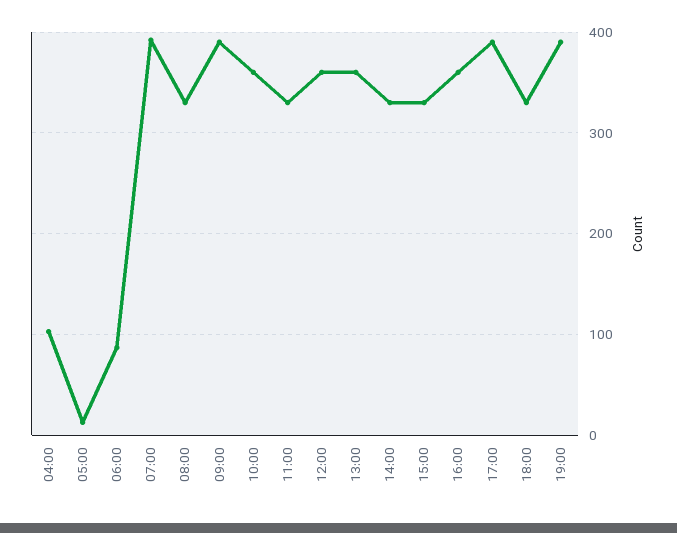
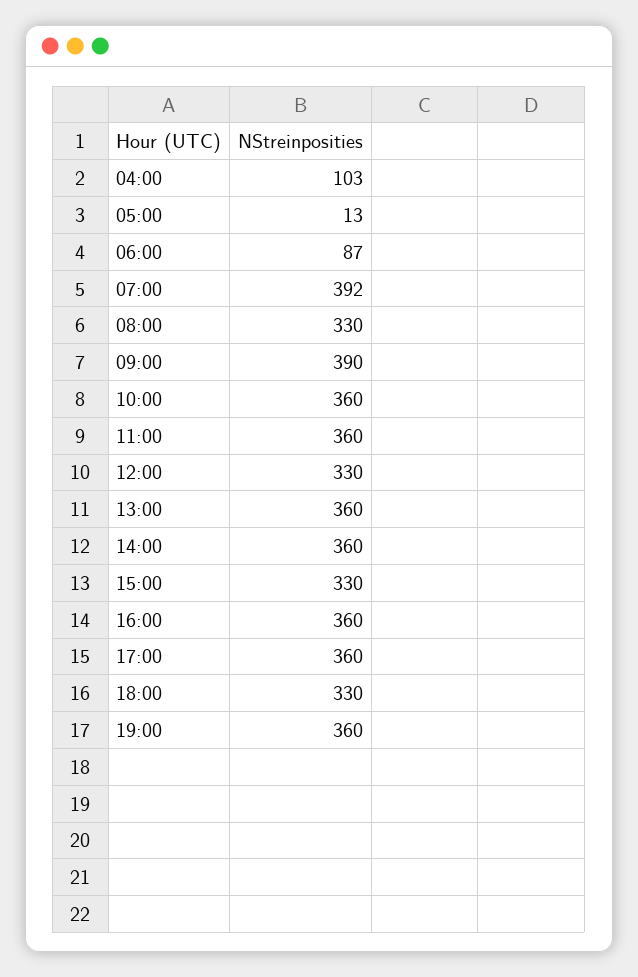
  {
    "04:00": 103,
    "05:00": 13,
    "06:00": 87,
    "07:00": 392,
    "08:00": 330,
    "09:00": 390,
    "10:00": 360,
-   "11:00": 330,
+   "11:00": 360,
-   "12:00": 360,
+   "12:00": 330,
    "13:00": 360,
-   "14:00": 330,
+   "14:00": 360,
    "15:00": 330,
    "16:00": 360,
-   "17:00": 390,
+   "17:00": 360,
    "18:00": 330,
-   "19:00": 390
+   "19:00": 360
  }

